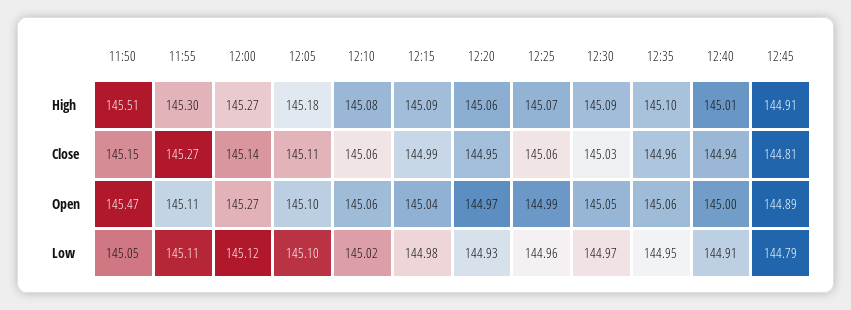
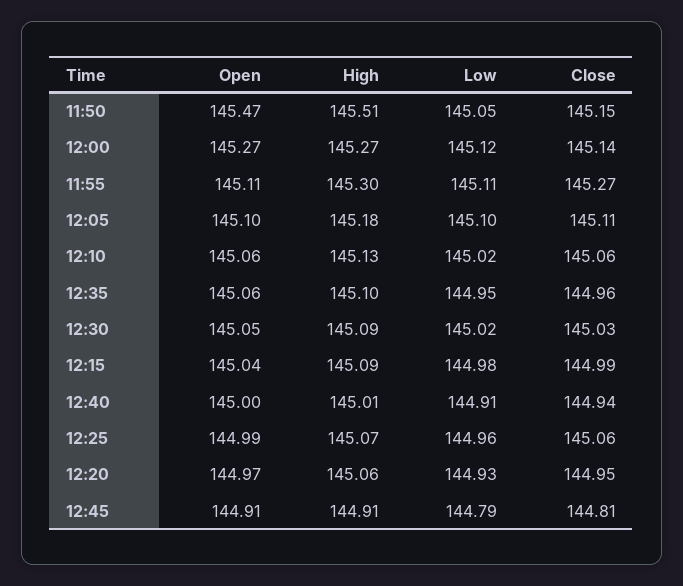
  {
    "11:50": {
      "High": 145.51,
      "Close": 145.15,
      "Open": 145.47,
      "Low": 145.05
    },
    "11:55": {
      "High": 145.3,
      "Close": 145.27,
      "Open": 145.11,
      "Low": 145.11
    },
    "12:00": {
      "High": 145.27,
      "Close": 145.14,
      "Open": 145.27,
      "Low": 145.12
    },
    "12:05": {
      "High": 145.18,
      "Close": 145.11,
      "Open": 145.1,
      "Low": 145.1
    },
    "12:10": {
-     "High": 145.08,
+     "High": 145.13,
      "Close": 145.06,
      "Open": 145.06,
      "Low": 145.02
    },
    "12:15": {
      "High": 145.09,
      "Close": 144.99,
      "Open": 145.04,
      "Low": 144.98
    },
    "12:20": {
      "High": 145.06,
      "Close": 144.95,
      "Open": 144.97,
      "Low": 144.93
    },
    "12:25": {
      "High": 145.07,
      "Close": 145.06,
      "Open": 144.99,
      "Low": 144.96
    },
    "12:30": {
      "High": 145.09,
      "Close": 145.03,
      "Open": 145.05,
-     "Low": 144.97
+     "Low": 145.02
    },
    "12:35": {
      "High": 145.1,
      "Close": 144.96,
      "Open": 145.06,
      "Low": 144.95
    },
    "12:40": {
      "High": 145.01,
      "Close": 144.94,
      "Open": 145,
      "Low": 144.91
    },
    "12:45": {
      "High": 144.91,
      "Close": 144.81,
-     "Open": 144.89,
+     "Open": 144.91,
      "Low": 144.79
    }
  }

